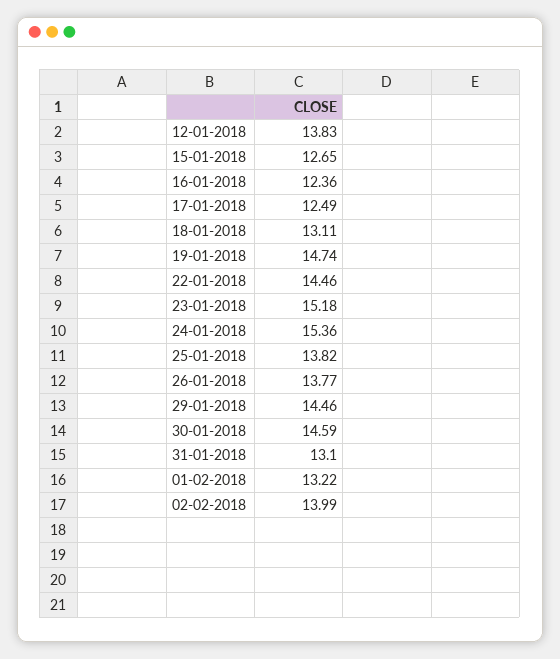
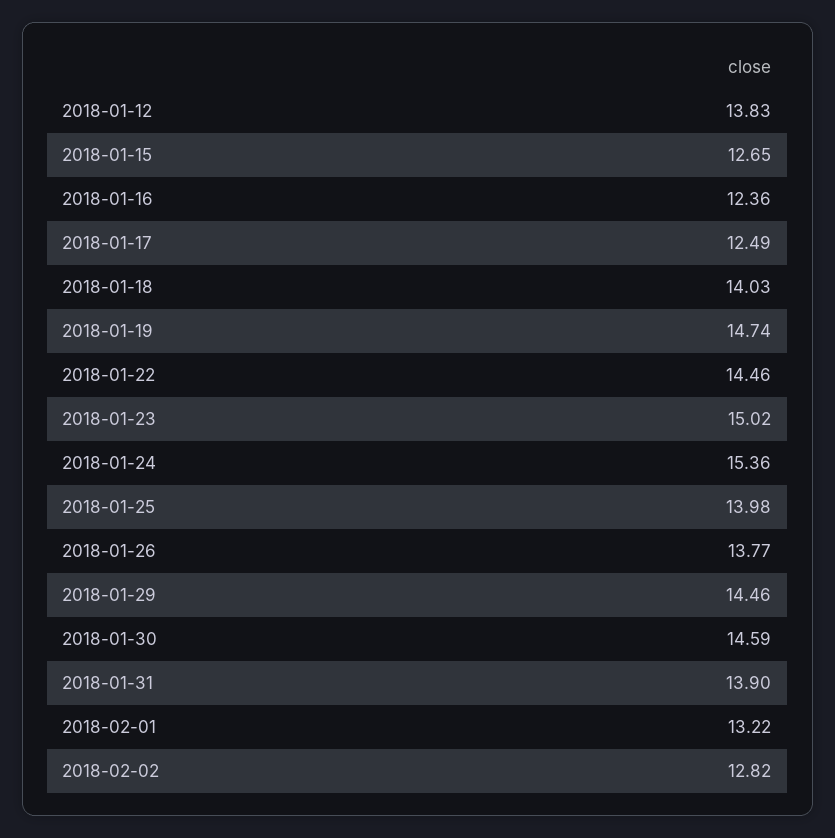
  {
    "12-01-2018": 13.83,
    "15-01-2018": 12.65,
    "16-01-2018": 12.36,
    "17-01-2018": 12.49,
-   "18-01-2018": 13.11,
+   "18-01-2018": 14.03,
    "19-01-2018": 14.74,
    "22-01-2018": 14.46,
-   "23-01-2018": 15.18,
+   "23-01-2018": 15.02,
    "24-01-2018": 15.36,
-   "25-01-2018": 13.82,
+   "25-01-2018": 13.98,
    "26-01-2018": 13.77,
    "29-01-2018": 14.46,
    "30-01-2018": 14.59,
-   "31-01-2018": 13.1,
+   "31-01-2018": 13.9,
    "01-02-2018": 13.22,
-   "02-02-2018": 13.99
+   "02-02-2018": 12.82
  }

